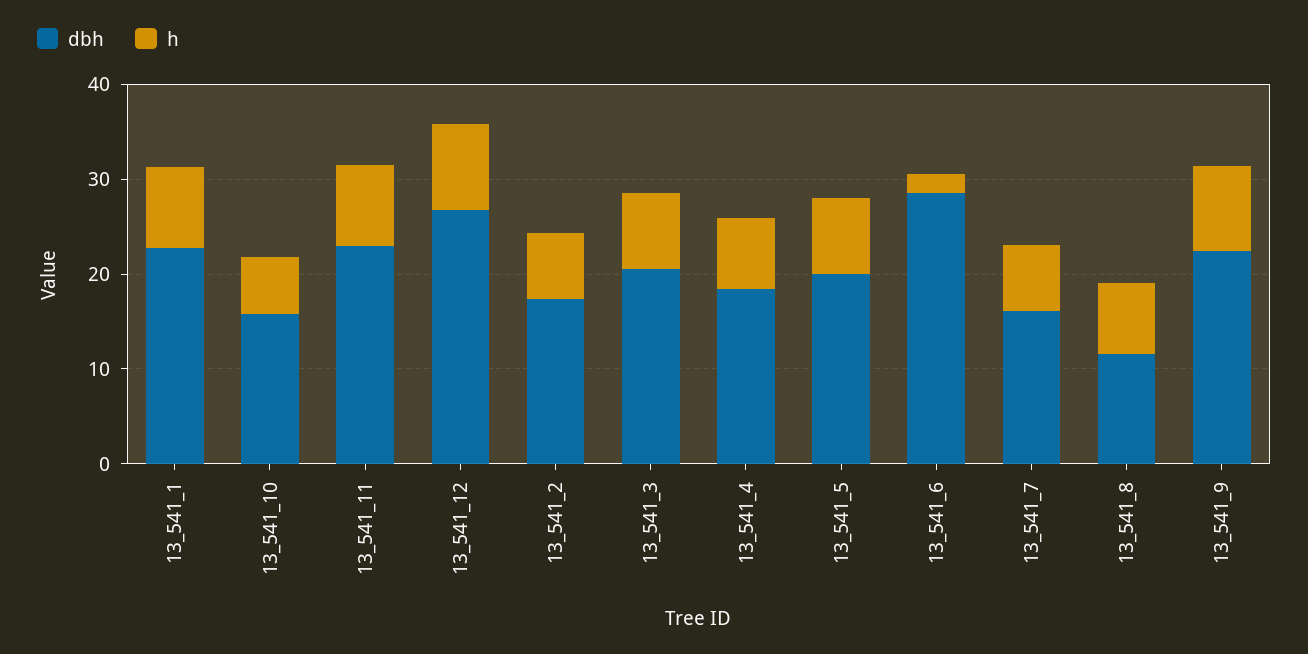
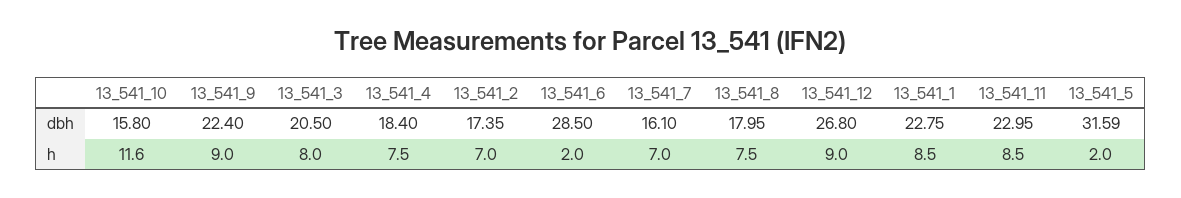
  {
    "dbh": {
      "13_541_1": 22.75,
      "13_541_10": 15.8,
      "13_541_11": 22.95,
      "13_541_12": 26.8,
      "13_541_2": 17.35,
      "13_541_3": 20.5,
      "13_541_4": 18.4,
-     "13_541_5": 20,
+     "13_541_5": 31.59,
      "13_541_6": 28.5,
      "13_541_7": 16.1,
-     "13_541_8": 12,
+     "13_541_8": 17.95,
      "13_541_9": 22.4
    },
    "h": {
      "13_541_1": 8.5,
-     "13_541_10": 6,
+     "13_541_10": 11.6,
      "13_541_11": 8.5,
      "13_541_12": 9,
      "13_541_2": 7,
      "13_541_3": 8,
      "13_541_4": 7.5,
-     "13_541_5": 8,
+     "13_541_5": 2,
      "13_541_6": 2,
      "13_541_7": 7,
      "13_541_8": 7.5,
      "13_541_9": 9
    }
  }

